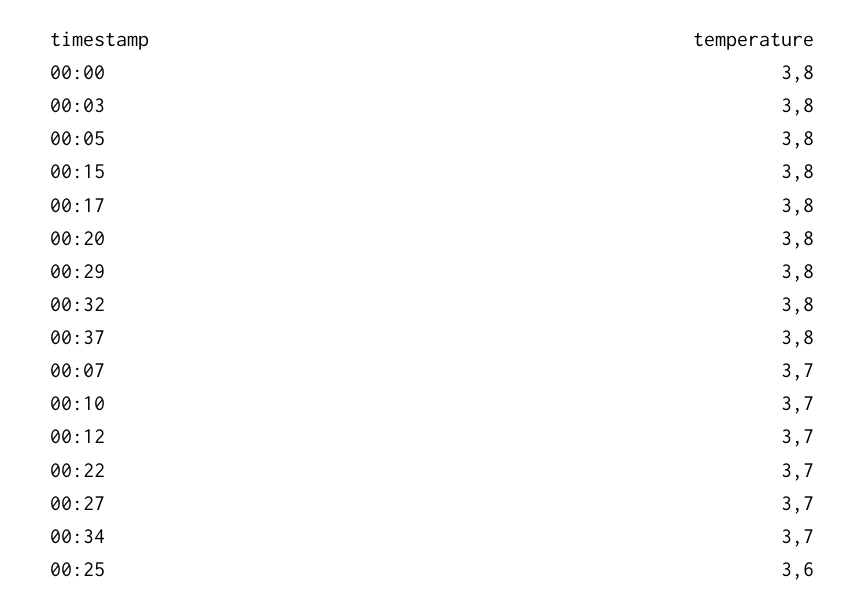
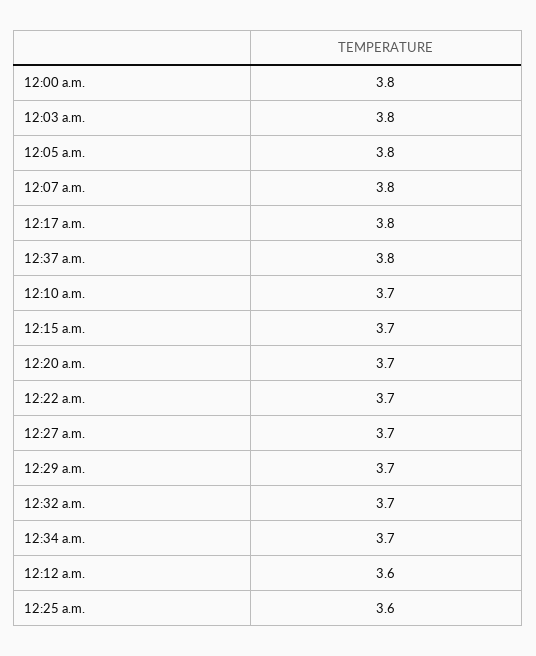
  {
    "00:00": 3.8,
    "00:03": 3.8,
    "00:05": 3.8,
-   "00:15": 3.8,
+   "00:15": 3.7,
    "00:17": 3.8,
-   "00:20": 3.8,
+   "00:20": 3.7,
-   "00:29": 3.8,
+   "00:29": 3.7,
-   "00:32": 3.8,
+   "00:32": 3.7,
    "00:37": 3.8,
-   "00:07": 3.7,
+   "00:07": 3.8,
    "00:10": 3.7,
-   "00:12": 3.7,
+   "00:12": 3.6,
    "00:22": 3.7,
    "00:27": 3.7,
    "00:34": 3.7,
    "00:25": 3.6
  }

